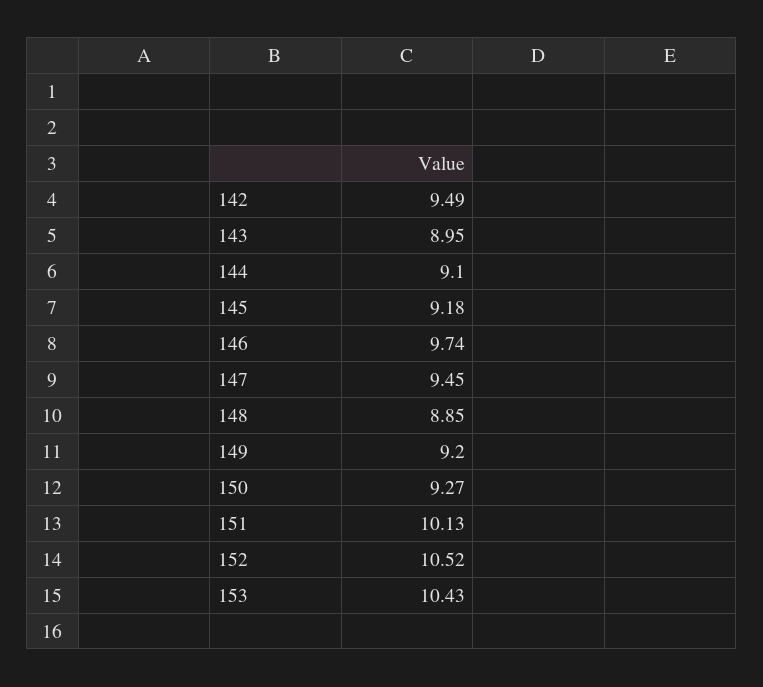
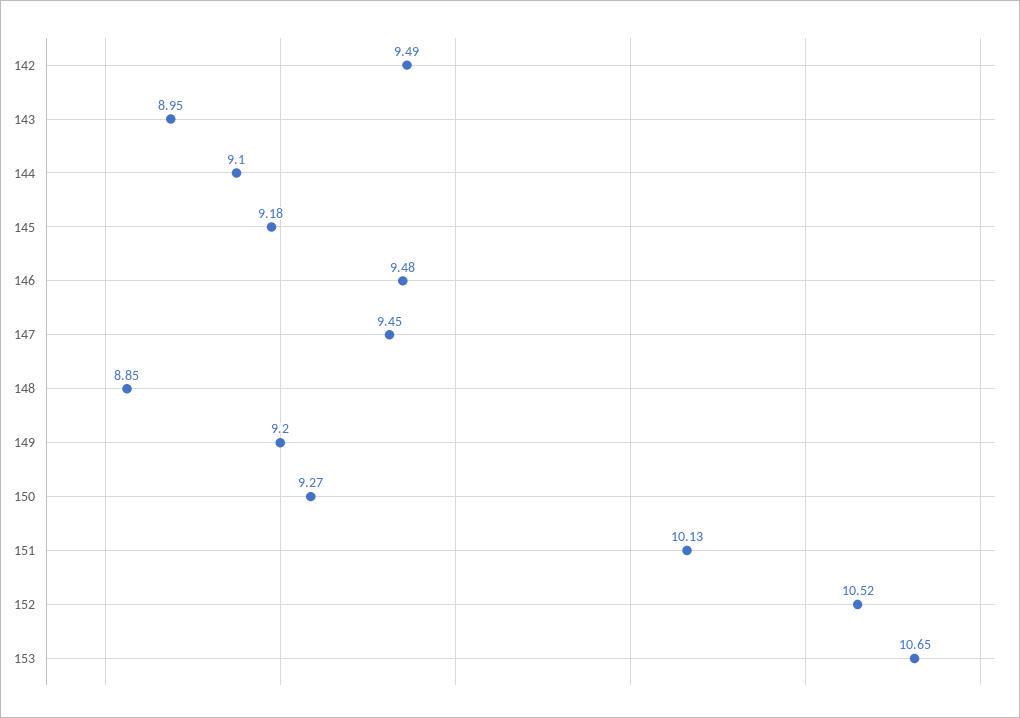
  {
    "142": 9.49,
    "143": 8.95,
    "144": 9.1,
    "145": 9.18,
-   "146": 9.74,
+   "146": 9.48,
    "147": 9.45,
    "148": 8.85,
    "149": 9.2,
    "150": 9.27,
    "151": 10.13,
    "152": 10.52,
-   "153": 10.43
+   "153": 10.65
  }

